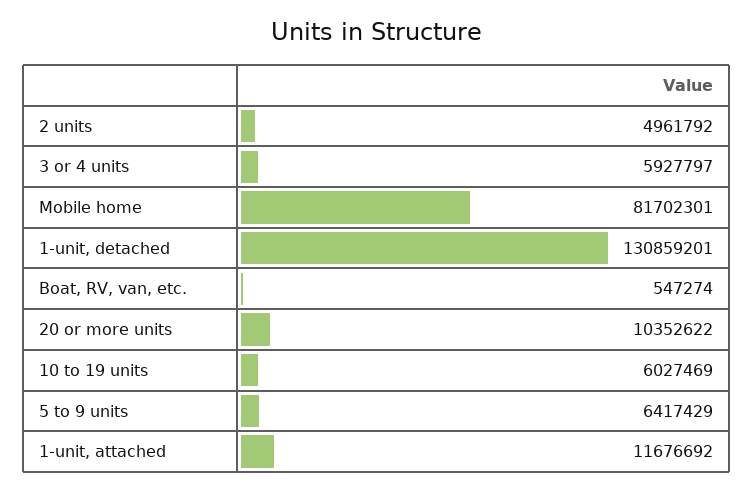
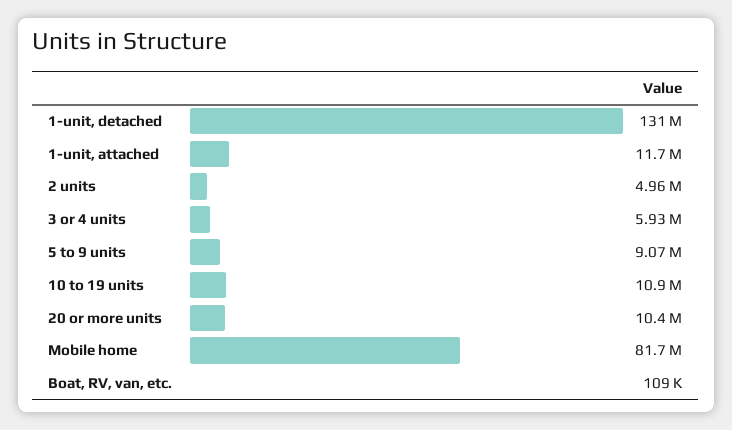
  {
    "2 units": 4961792,
    "3 or 4 units": 5927797,
    "Mobile home": 81702301,
    "1-unit, detached": 130859201,
-   "Boat, RV, van, etc.": 547274,
+   "Boat, RV, van, etc.": 109000,
    "20 or more units": 10352622,
-   "10 to 19 units": 6027469,
+   "10 to 19 units": 10900000,
-   "5 to 9 units": 6417429,
+   "5 to 9 units": 9070000,
    "1-unit, attached": 11676692
  }

